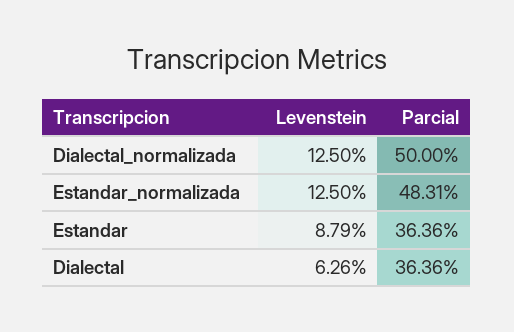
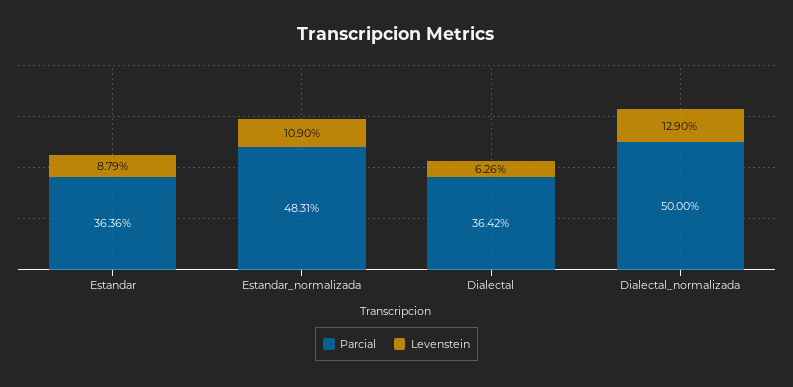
  {
    "Levenstein": {
-     "Dialectal_normalizada": 12.5,
+     "Dialectal_normalizada": 12.9,
-     "Estandar_normalizada": 12.5,
+     "Estandar_normalizada": 10.9,
      "Estandar": 8.79,
      "Dialectal": 6.26
    },
    "Parcial": {
      "Dialectal_normalizada": 50,
      "Estandar_normalizada": 48.31,
      "Estandar": 36.36,
-     "Dialectal": 36.36
+     "Dialectal": 36.42
    }
  }

